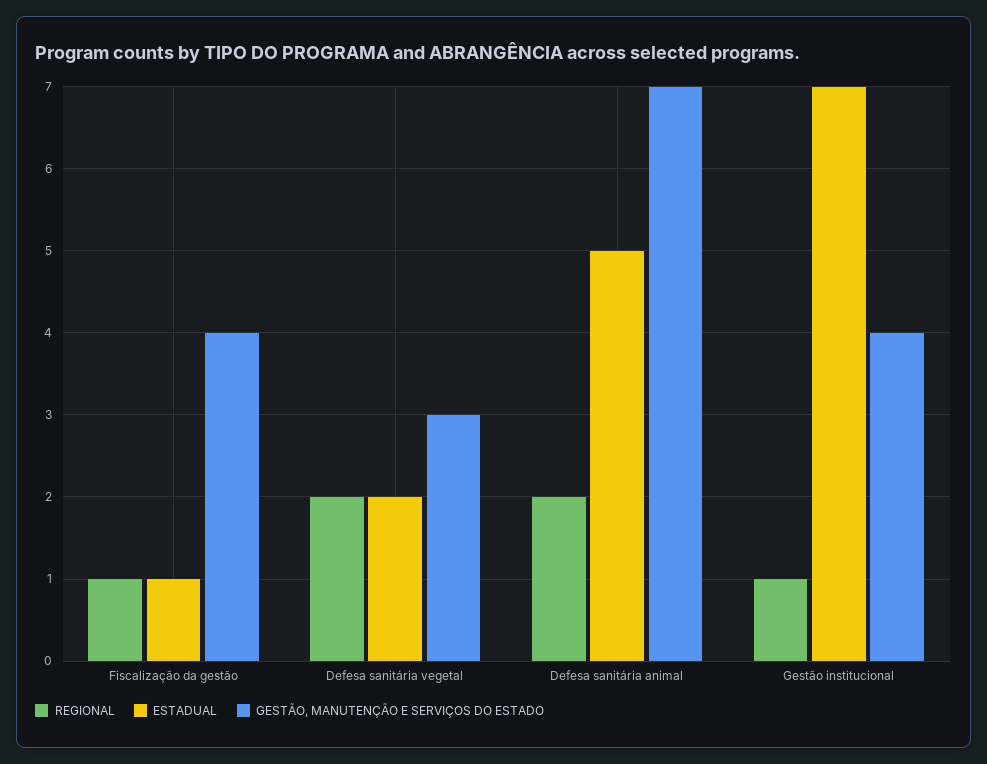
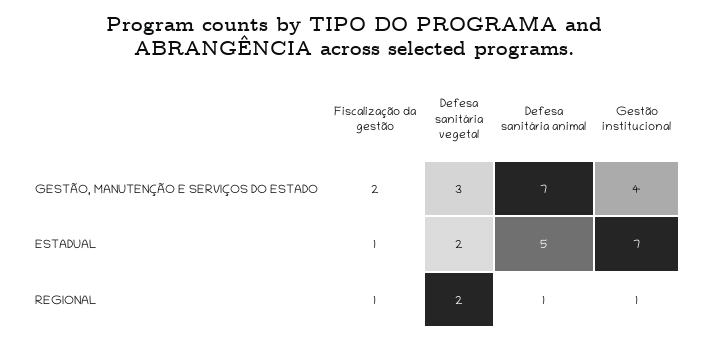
  {
    "REGIONAL": {
      "Fiscalização da gestão": 1,
      "Defesa sanitária vegetal": 2,
-     "Defesa sanitária animal": 2,
+     "Defesa sanitária animal": 1,
      "Gestão institucional": 1
    },
    "ESTADUAL": {
      "Fiscalização da gestão": 1,
      "Defesa sanitária vegetal": 2,
      "Defesa sanitária animal": 5,
      "Gestão institucional": 7
    },
    "GESTÃO, MANUTENÇÃO E SERVIÇOS DO ESTADO": {
-     "Fiscalização da gestão": 4,
+     "Fiscalização da gestão": 2,
      "Defesa sanitária vegetal": 3,
      "Defesa sanitária animal": 7,
      "Gestão institucional": 4
    }
  }

